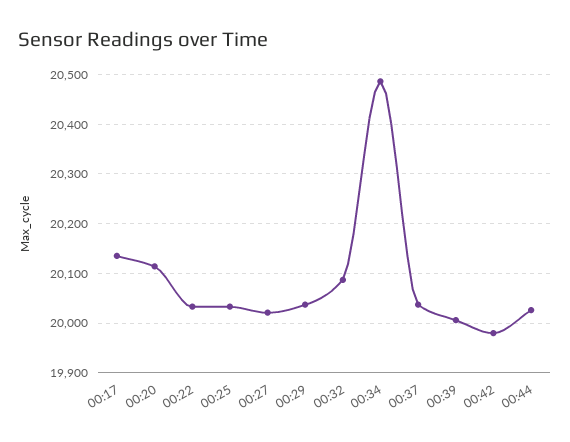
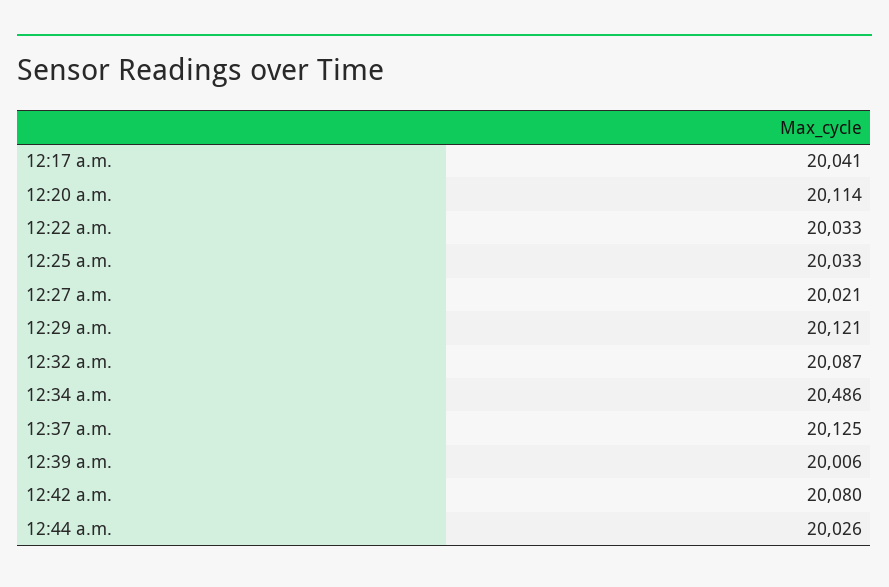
  {
-   "00:17": 20140,
+   "00:17": 20041,
    "00:20": 20114,
    "00:22": 20033,
    "00:25": 20033,
    "00:27": 20021,
-   "00:29": 20040,
+   "00:29": 20121,
    "00:32": 20087,
    "00:34": 20486,
-   "00:37": 20040,
+   "00:37": 20125,
    "00:39": 20006,
-   "00:42": 19980,
+   "00:42": 20080,
    "00:44": 20026
  }

